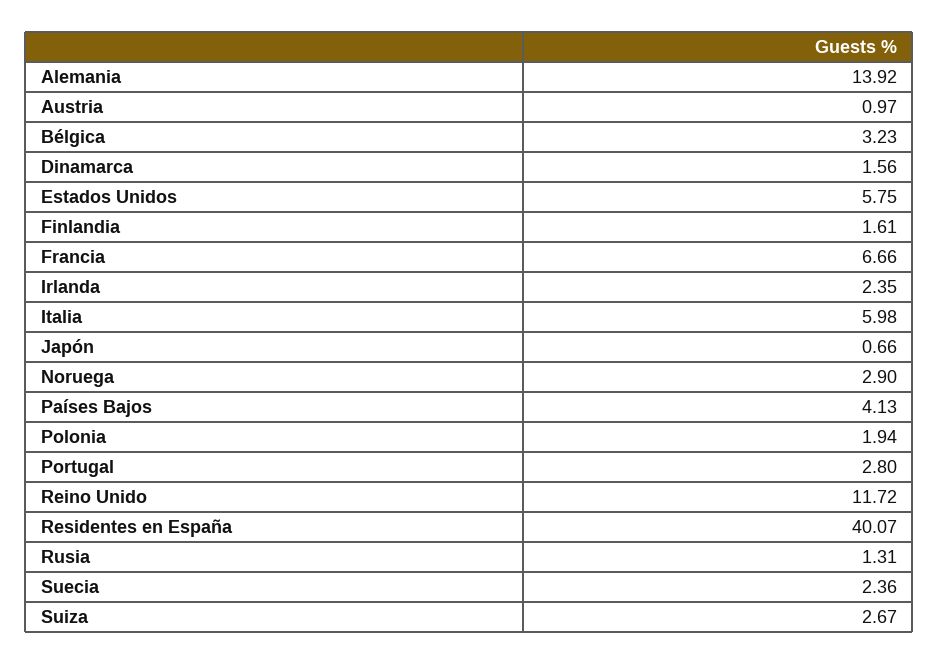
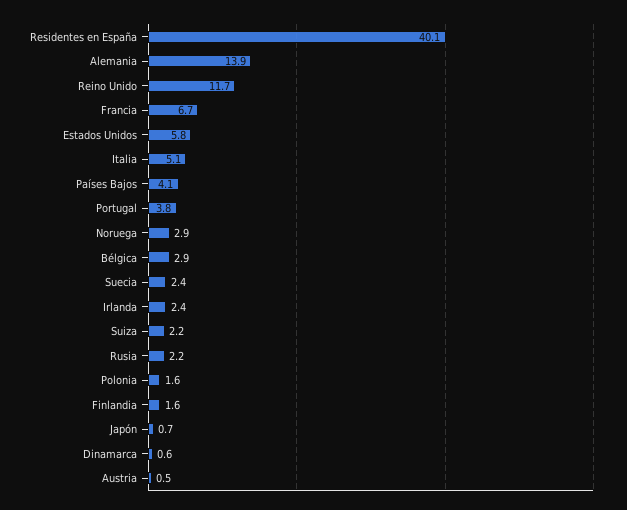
  {
    "Alemania": 13.92,
-   "Austria": 0.97,
+   "Austria": 0.5,
-   "Bélgica": 3.23,
+   "Bélgica": 2.9,
-   "Dinamarca": 1.56,
+   "Dinamarca": 0.6,
    "Estados Unidos": 5.75,
    "Finlandia": 1.61,
    "Francia": 6.66,
    "Irlanda": 2.35,
-   "Italia": 5.98,
+   "Italia": 5.1,
    "Japón": 0.66,
    "Noruega": 2.9,
    "Países Bajos": 4.13,
-   "Polonia": 1.94,
+   "Polonia": 1.6,
-   "Portugal": 2.8,
+   "Portugal": 3.8,
    "Reino Unido": 11.72,
    "Residentes en España": 40.07,
-   "Rusia": 1.31,
+   "Rusia": 2.2,
    "Suecia": 2.36,
-   "Suiza": 2.67
+   "Suiza": 2.2
  }

